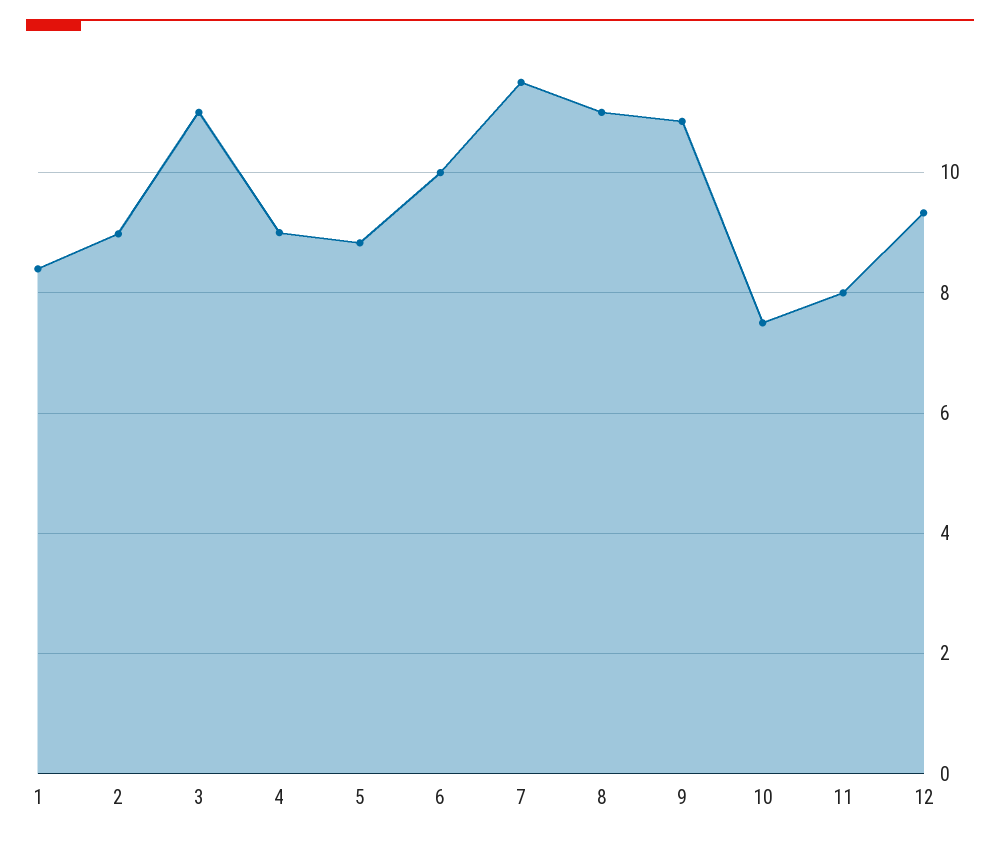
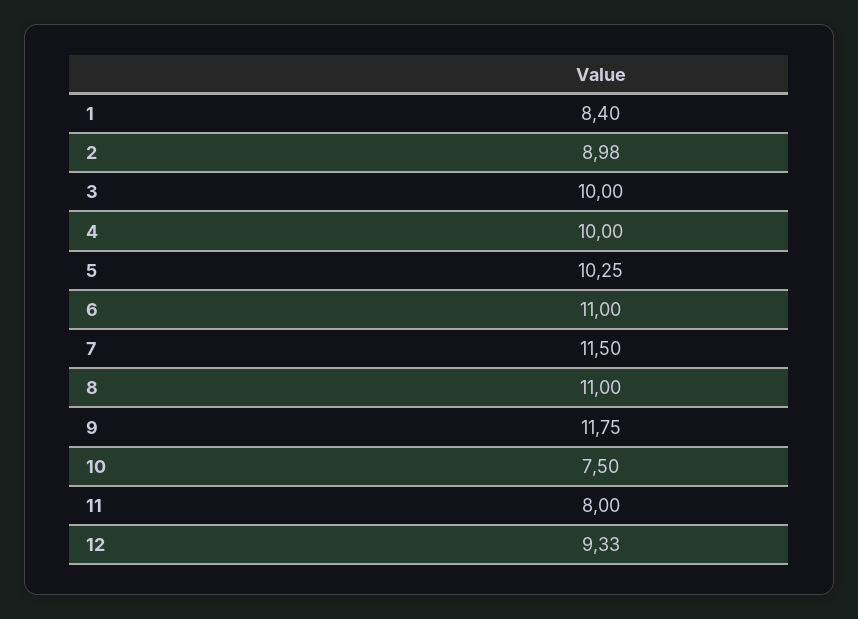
  {
    "1": 8.4,
    "2": 8.98,
-   "3": 11,
+   "3": 10,
-   "4": 9,
+   "4": 10,
-   "5": 8.8,
+   "5": 10.25,
-   "6": 10,
+   "6": 11,
    "7": 11.5,
    "8": 11,
-   "9": 10.8,
+   "9": 11.75,
    "10": 7.5,
    "11": 8,
    "12": 9.33
  }

